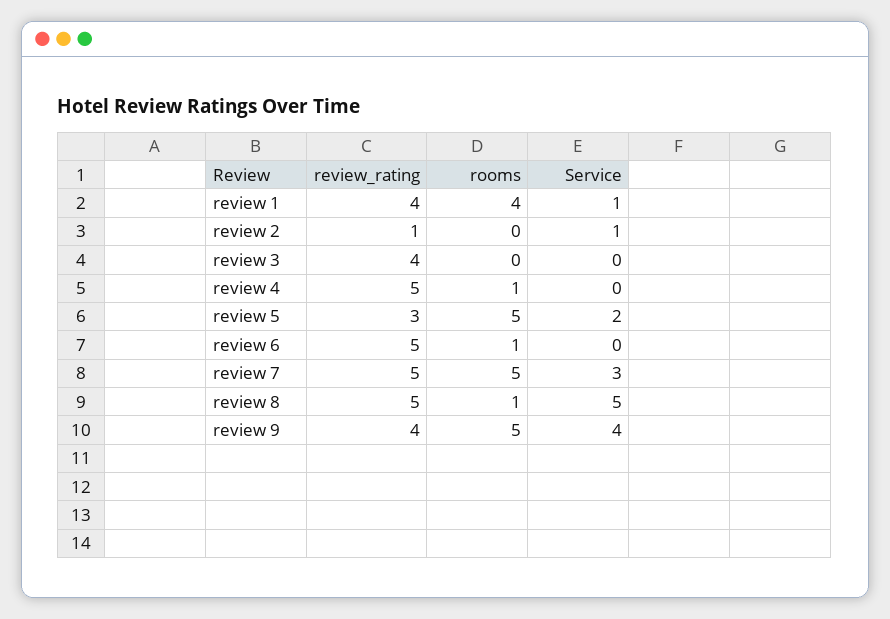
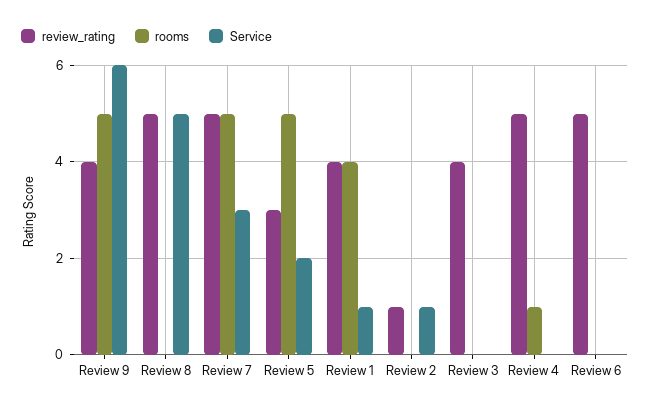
  {
    "review_rating": {
      "review 1": 4,
      "review 2": 1,
      "review 3": 4,
      "review 4": 5,
      "review 5": 3,
      "review 6": 5,
      "review 7": 5,
      "review 8": 5,
      "review 9": 4
    },
    "rooms": {
      "review 1": 4,
      "review 2": 0,
      "review 3": 0,
      "review 4": 1,
      "review 5": 5,
-     "review 6": 1,
+     "review 6": 0,
      "review 7": 5,
-     "review 8": 1,
+     "review 8": 0,
      "review 9": 5
    },
    "Service": {
      "review 1": 1,
      "review 2": 1,
      "review 3": 0,
      "review 4": 0,
      "review 5": 2,
      "review 6": 0,
      "review 7": 3,
      "review 8": 5,
-     "review 9": 4
+     "review 9": 6
    }
  }

